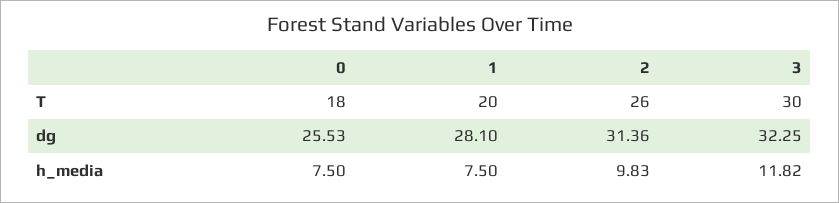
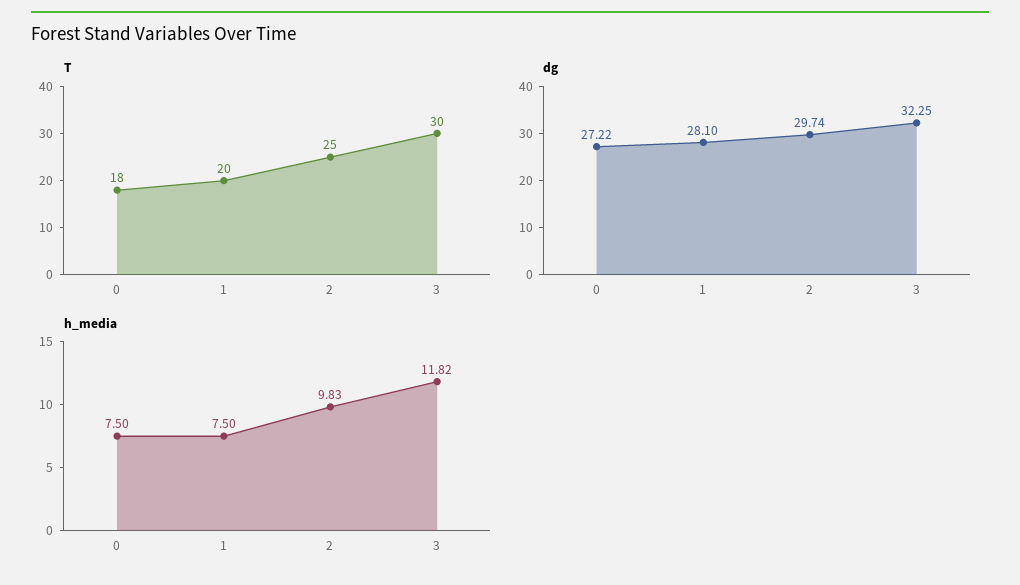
  {
    "T": {
      "0": 18,
      "1": 20,
-     "2": 26,
+     "2": 25,
      "3": 30
    },
    "dg": {
-     "0": 25.53,
+     "0": 27.22,
      "1": 28.1,
-     "2": 31.36,
+     "2": 29.74,
      "3": 32.25
    },
    "h_media": {
      "0": 7.5,
      "1": 7.5,
      "2": 9.83,
      "3": 11.82
    }
  }

